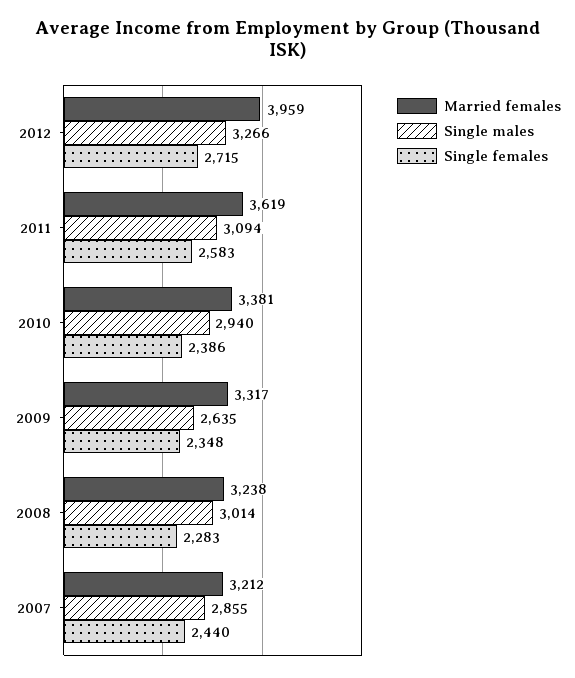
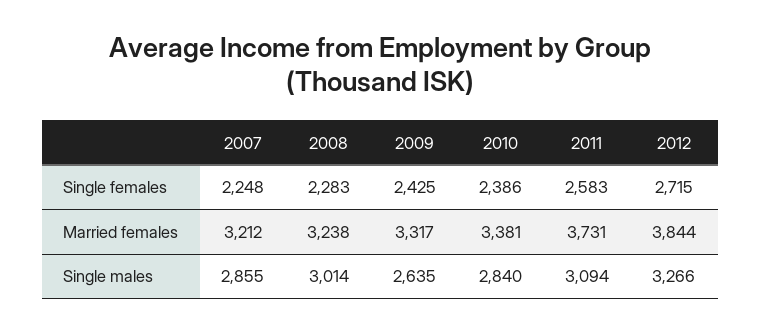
  {
    "Married females": {
-     "2012": 3959,
+     "2012": 3844,
-     "2011": 3619,
+     "2011": 3731,
      "2010": 3381,
      "2009": 3317,
      "2008": 3238,
      "2007": 3212
    },
    "Single males": {
      "2012": 3266,
      "2011": 3094,
-     "2010": 2940,
+     "2010": 2840,
      "2009": 2635,
      "2008": 3014,
      "2007": 2855
    },
    "Single females": {
      "2012": 2715,
      "2011": 2583,
      "2010": 2386,
-     "2009": 2348,
+     "2009": 2425,
      "2008": 2283,
-     "2007": 2440
+     "2007": 2248
    }
  }

